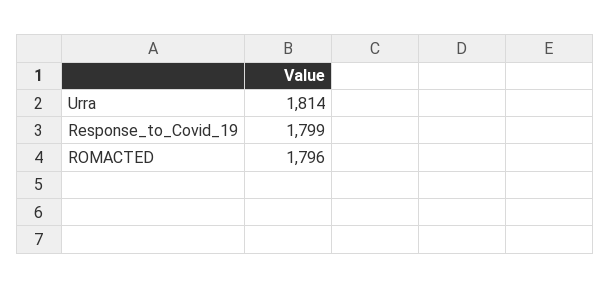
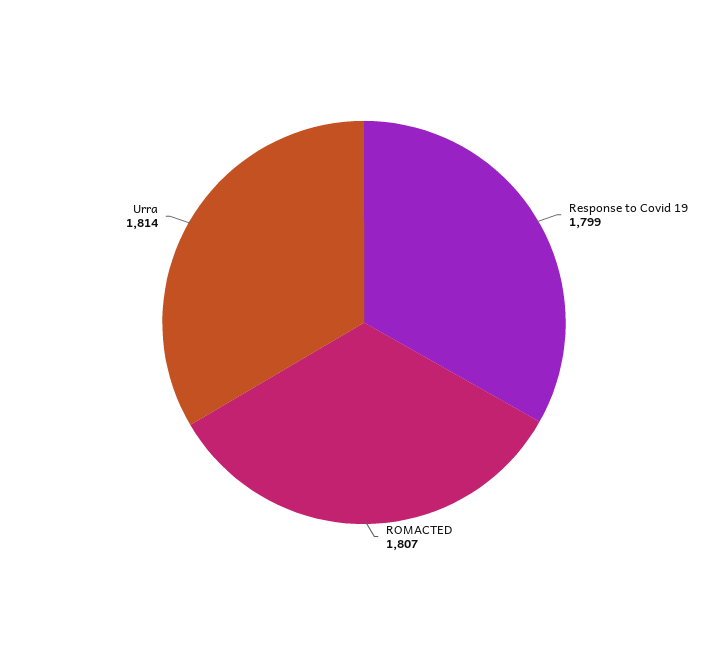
  {
    "Urra": 1814,
    "Response_to_Covid_19": 1799,
-   "ROMACTED": 1796
+   "ROMACTED": 1807
  }

